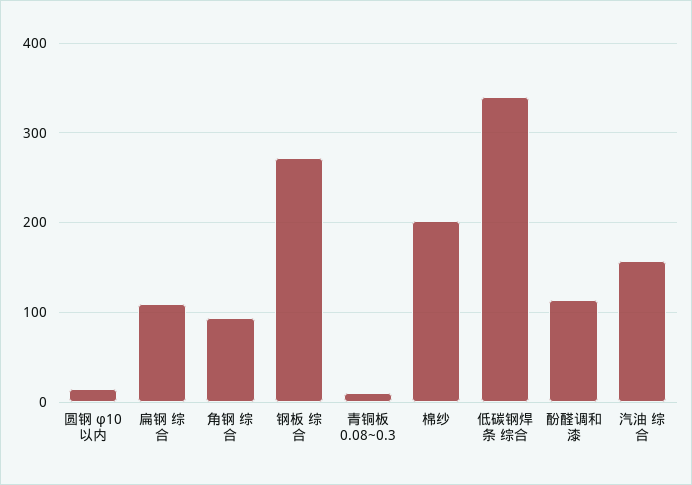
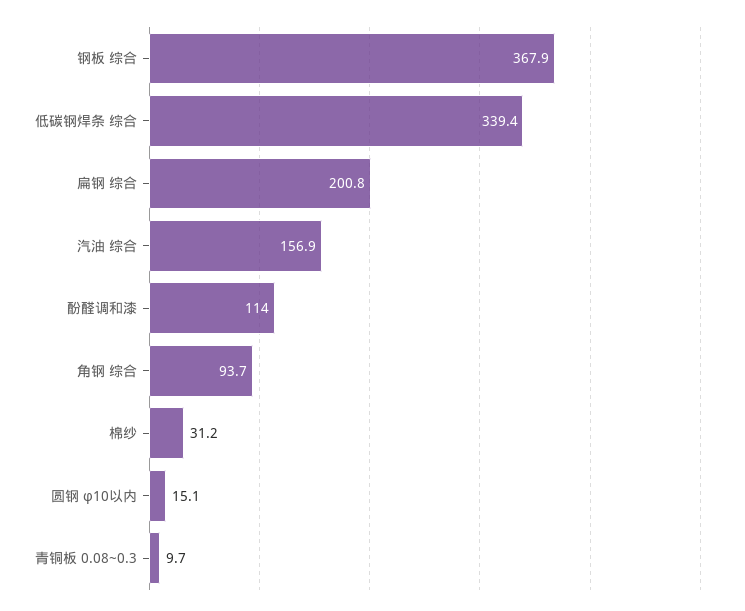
  {
    "圆钢 φ10以内": 15.1,
-   "扁钢 综合": 110,
+   "扁钢 综合": 200.8,
    "角钢 综合": 93.7,
-   "钢板 综合": 270,
+   "钢板 综合": 367.9,
    "青铜板 0.08~0.3": 9.7,
-   "棉纱": 200,
+   "棉纱": 31.2,
    "低碳钢焊条 综合": 339.4,
    "酚醛调和漆": 114,
    "汽油 综合": 156.9
  }

